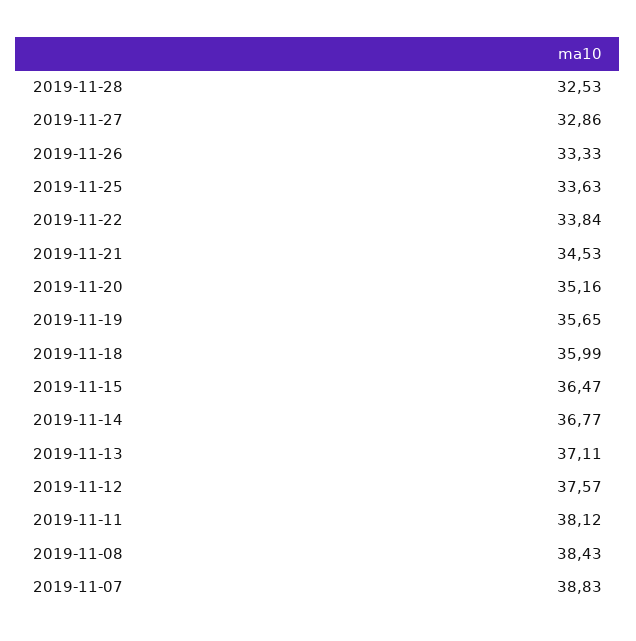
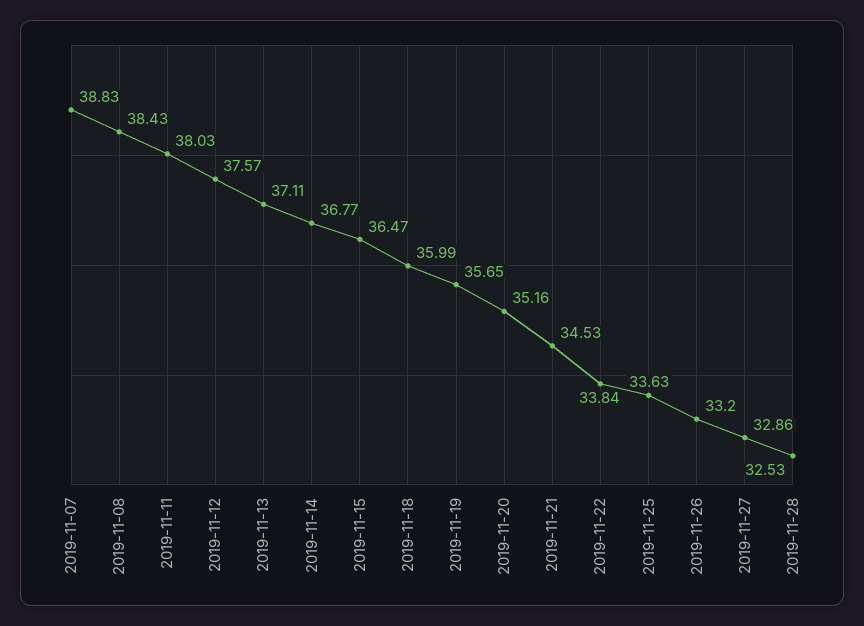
  {
    "2019-11-28": 32.53,
    "2019-11-27": 32.86,
-   "2019-11-26": 33.33,
+   "2019-11-26": 33.2,
    "2019-11-25": 33.63,
    "2019-11-22": 33.84,
    "2019-11-21": 34.53,
    "2019-11-20": 35.16,
    "2019-11-19": 35.65,
    "2019-11-18": 35.99,
    "2019-11-15": 36.47,
    "2019-11-14": 36.77,
    "2019-11-13": 37.11,
    "2019-11-12": 37.57,
-   "2019-11-11": 38.12,
+   "2019-11-11": 38.03,
    "2019-11-08": 38.43,
    "2019-11-07": 38.83
  }

